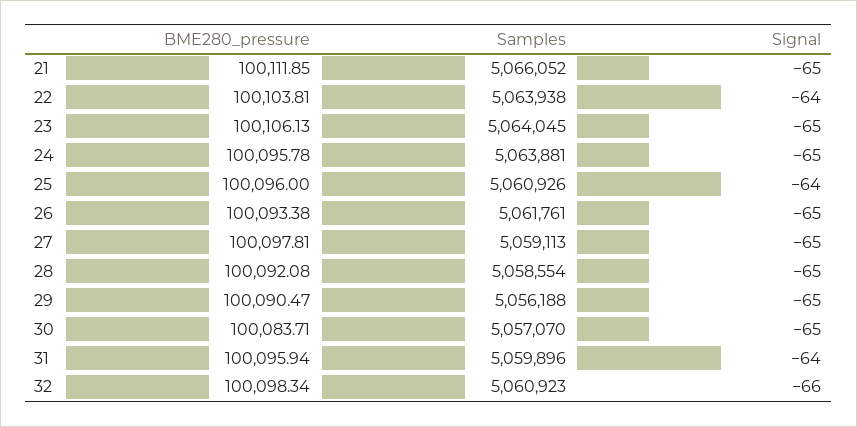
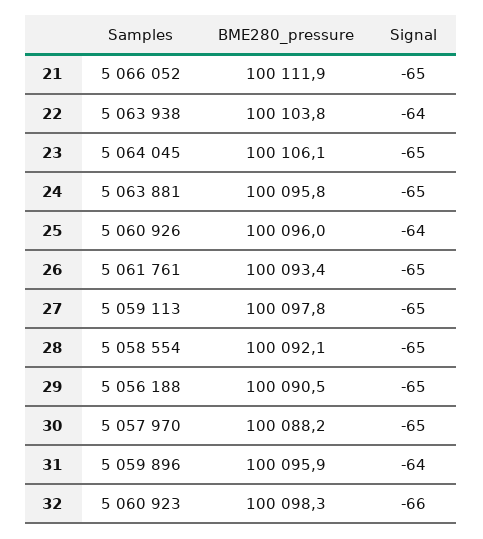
  {
    "BME280_pressure": {
      "21": 100111.85,
      "22": 100103.81,
      "23": 100106.13,
      "24": 100095.78,
      "25": 100096,
      "26": 100093.38,
      "27": 100097.81,
      "28": 100092.08,
      "29": 100090.47,
-     "30": 100083.71,
+     "30": 100088.2,
      "31": 100095.94,
      "32": 100098.34
    },
    "Samples": {
      "21": 5066052,
      "22": 5063938,
      "23": 5064045,
      "24": 5063881,
      "25": 5060926,
      "26": 5061761,
      "27": 5059113,
      "28": 5058554,
      "29": 5056188,
-     "30": 5057070,
+     "30": 5057970,
      "31": 5059896,
      "32": 5060923
    },
    "Signal": {
      "21": -65,
      "22": -64,
      "23": -65,
      "24": -65,
      "25": -64,
      "26": -65,
      "27": -65,
      "28": -65,
      "29": -65,
      "30": -65,
      "31": -64,
      "32": -66
    }
  }

